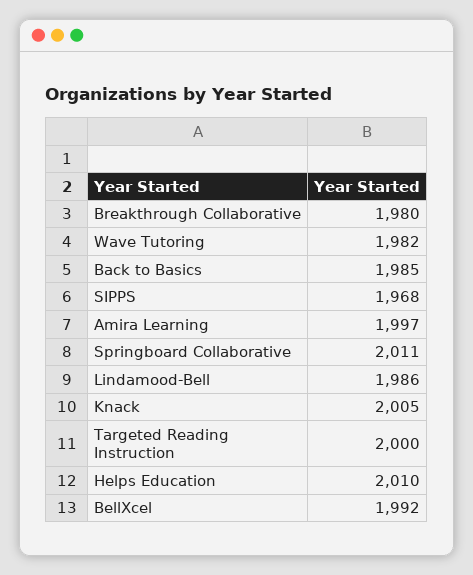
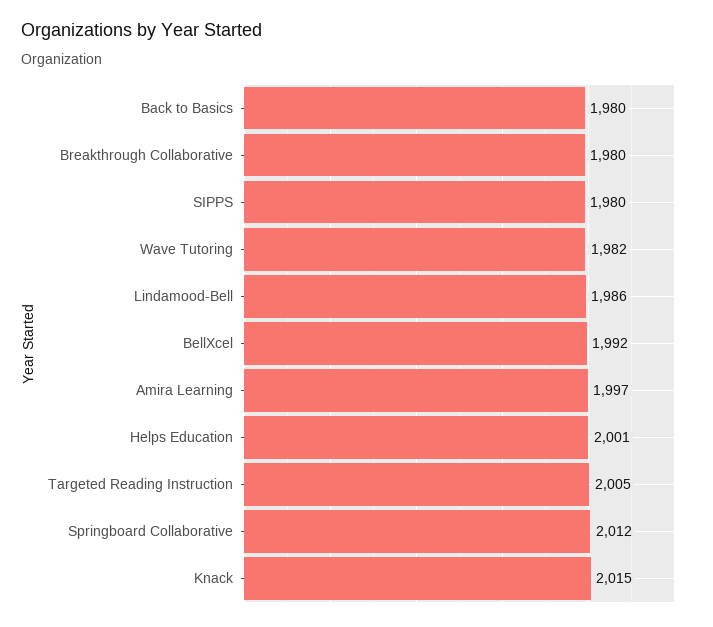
  {
    "Breakthrough Collaborative": 1980,
    "Wave Tutoring": 1982,
-   "Back to Basics": 1985,
+   "Back to Basics": 1980,
-   "SIPPS": 1968,
+   "SIPPS": 1980,
    "Amira Learning": 1997,
-   "Springboard Collaborative": 2011,
+   "Springboard Collaborative": 2012,
    "Lindamood-Bell": 1986,
-   "Knack": 2005,
+   "Knack": 2015,
-   "Targeted Reading Instruction": 2000,
+   "Targeted Reading Instruction": 2005,
-   "Helps Education": 2010,
+   "Helps Education": 2001,
    "BellXcel": 1992
  }

